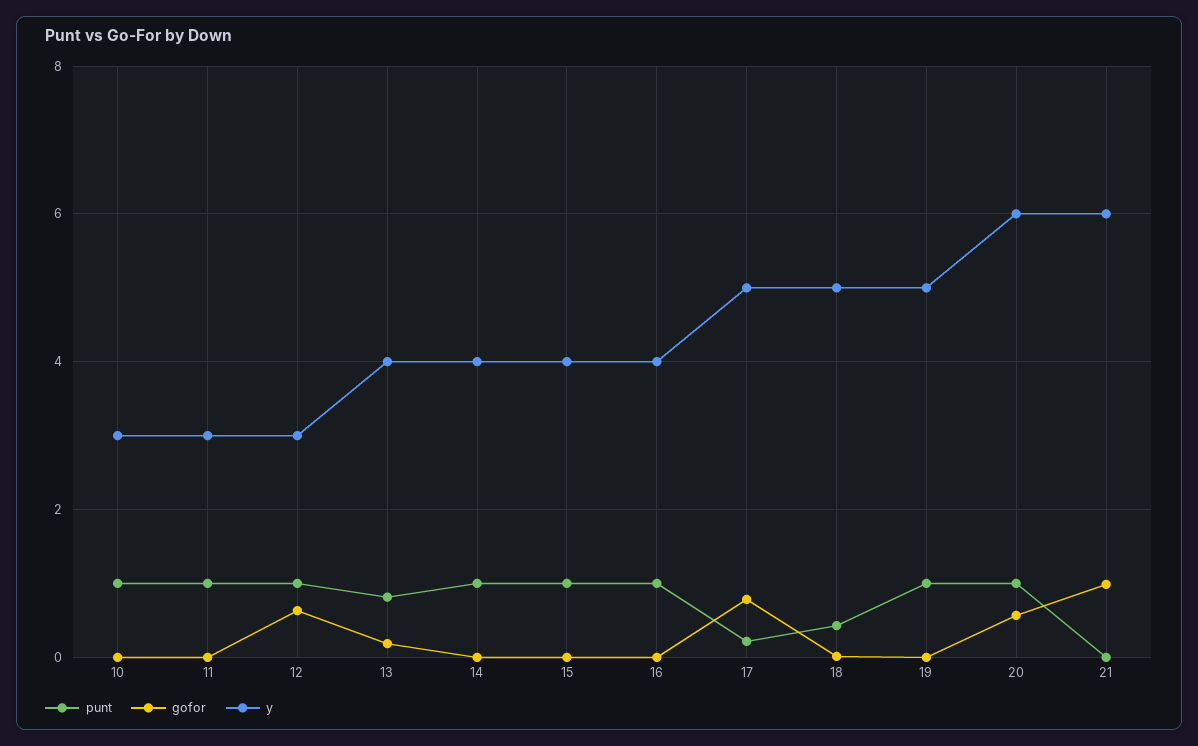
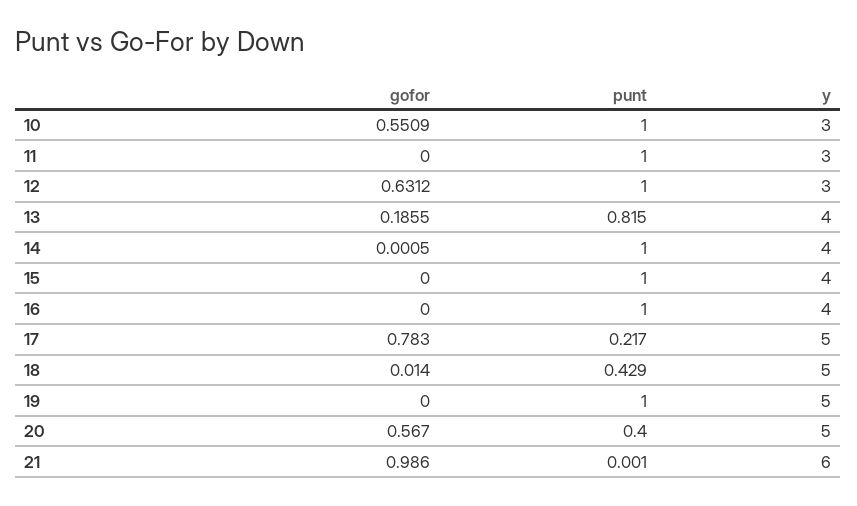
  {
    "punt": {
      "10": 1,
      "11": 1,
      "12": 1,
      "13": 0.815,
      "14": 1,
      "15": 1,
      "16": 1,
      "17": 0.217,
      "18": 0.429,
      "19": 1,
-     "20": 1,
+     "20": 0.4,
      "21": 0.001
    },
    "gofor": {
-     "10": 0,
+     "10": 0.5509,
      "11": 0,
      "12": 0.6312,
      "13": 0.1855,
      "14": 0.0005,
      "15": 0,
      "16": 0,
      "17": 0.783,
      "18": 0.014,
      "19": 0,
      "20": 0.567,
      "21": 0.986
    },
    "y": {
      "10": 3,
      "11": 3,
      "12": 3,
      "13": 4,
      "14": 4,
      "15": 4,
      "16": 4,
      "17": 5,
      "18": 5,
      "19": 5,
-     "20": 6,
+     "20": 5,
      "21": 6
    }
  }

